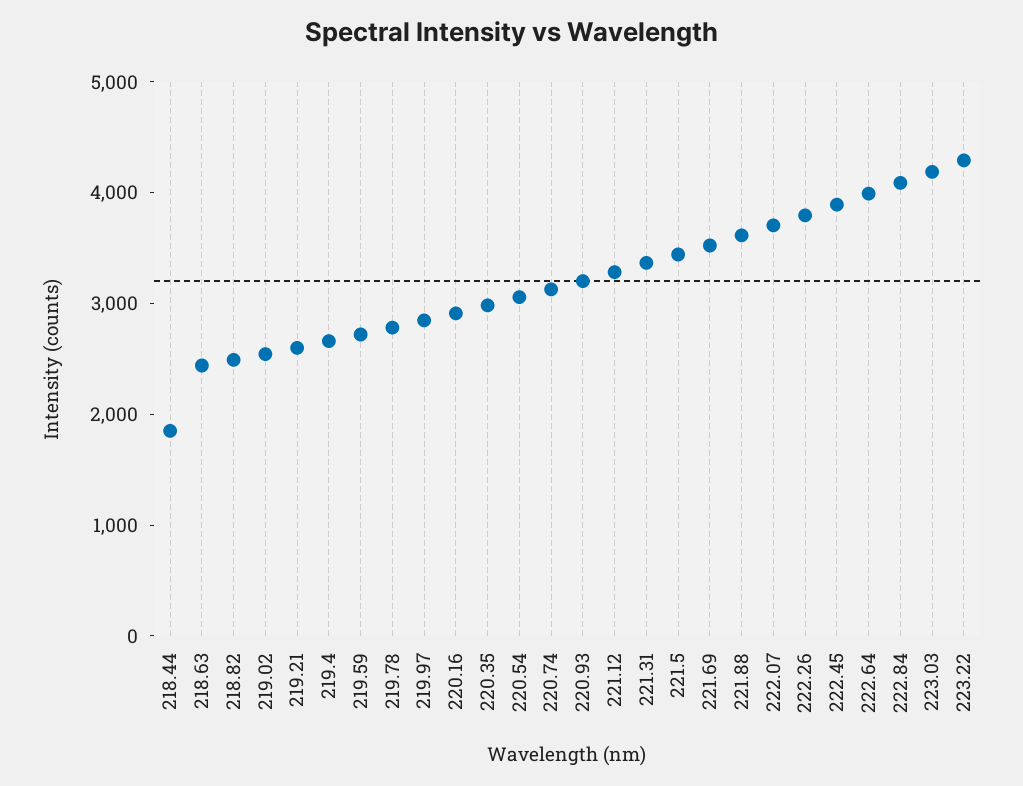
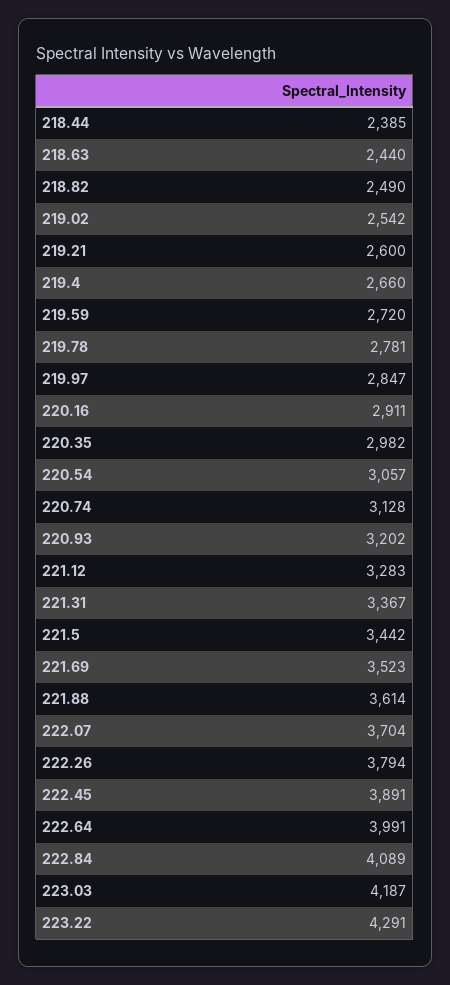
  {
-   "218.44": 1800,
+   "218.44": 2385,
    "218.63": 2440,
    "218.82": 2490,
    "219.02": 2542,
    "219.21": 2600,
    "219.4": 2660,
    "219.59": 2720,
    "219.78": 2781,
    "219.97": 2847,
    "220.16": 2911,
    "220.35": 2982,
    "220.54": 3057,
    "220.74": 3128,
    "220.93": 3202,
    "221.12": 3283,
    "221.31": 3367,
    "221.5": 3442,
    "221.69": 3523,
    "221.88": 3614,
    "222.07": 3704,
    "222.26": 3794,
    "222.45": 3891,
    "222.64": 3991,
    "222.84": 4089,
    "223.03": 4187,
    "223.22": 4291
  }

